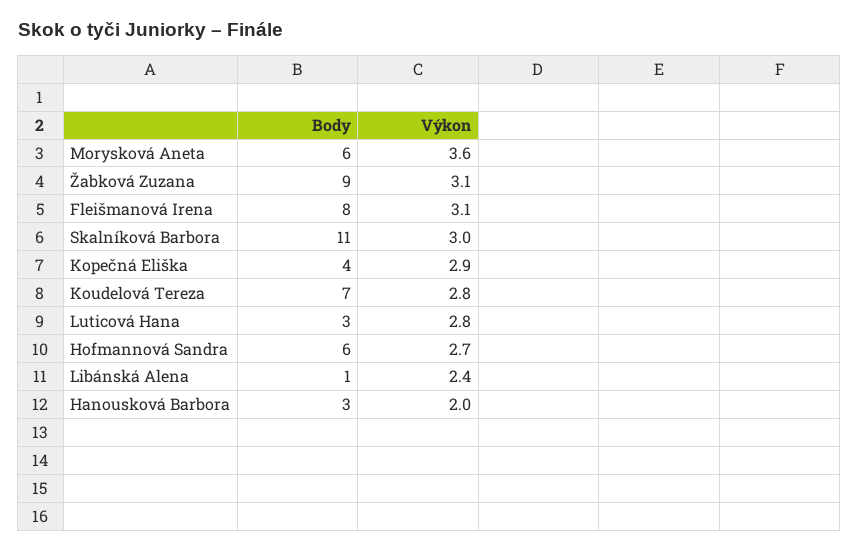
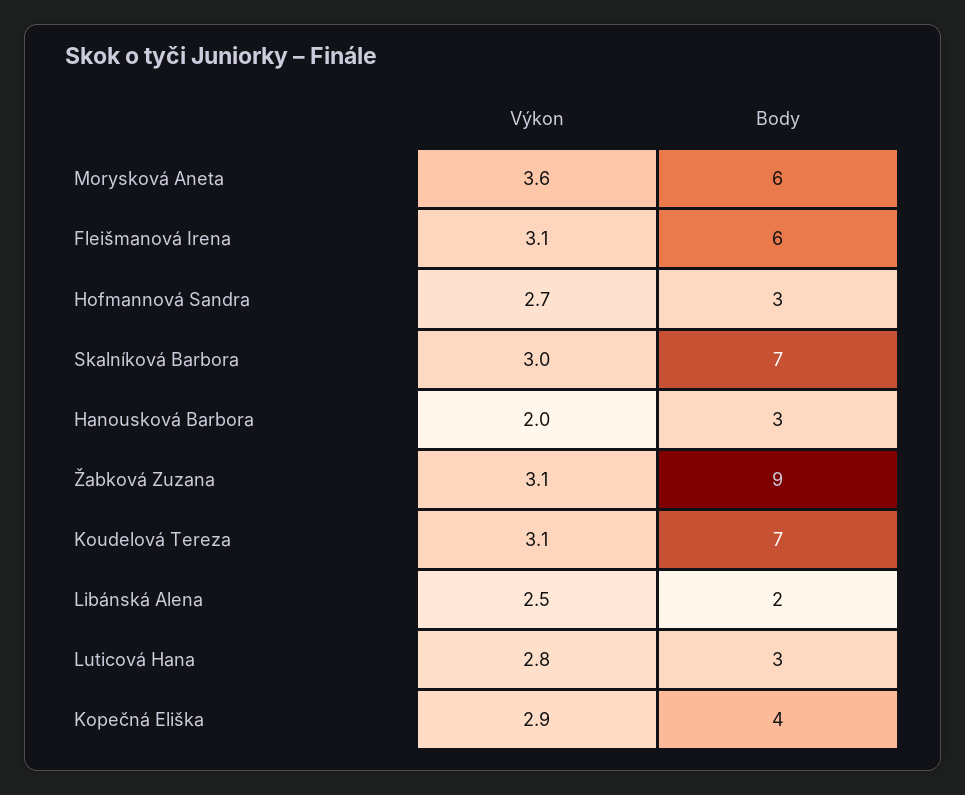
  {
    "Body": {
      "Morysková Aneta": 6,
      "Žabková Zuzana": 9,
-     "Fleišmanová Irena": 8,
+     "Fleišmanová Irena": 6,
-     "Skalníková Barbora": 11,
+     "Skalníková Barbora": 7,
      "Kopečná Eliška": 4,
      "Koudelová Tereza": 7,
      "Luticová Hana": 3,
-     "Hofmannová Sandra": 6,
+     "Hofmannová Sandra": 3,
-     "Libánská Alena": 1,
+     "Libánská Alena": 2,
      "Hanousková Barbora": 3
    },
    "Výkon": {
      "Morysková Aneta": 3.6,
      "Žabková Zuzana": 3.1,
      "Fleišmanová Irena": 3.1,
      "Skalníková Barbora": 3,
      "Kopečná Eliška": 2.9,
-     "Koudelová Tereza": 2.8,
+     "Koudelová Tereza": 3.1,
      "Luticová Hana": 2.8,
      "Hofmannová Sandra": 2.7,
-     "Libánská Alena": 2.4,
+     "Libánská Alena": 2.5,
      "Hanousková Barbora": 2
    }
  }

